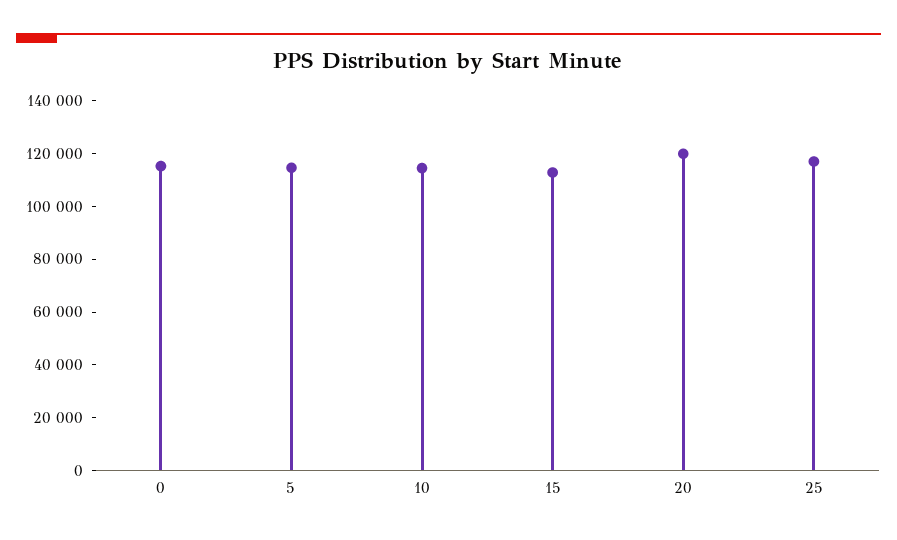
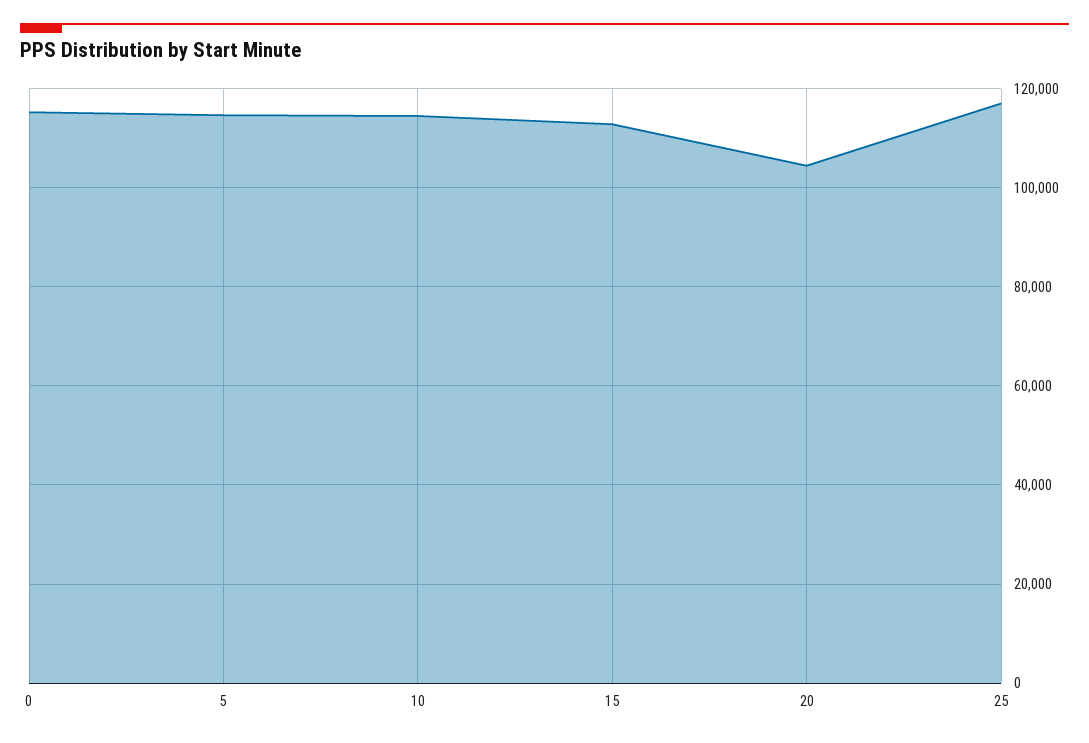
  {
    "0": 116000,
    "5": 114000,
    "10": 114000,
    "15": 112000,
-   "20": 120000,
+   "20": 104000,
    "25": 118000
  }

